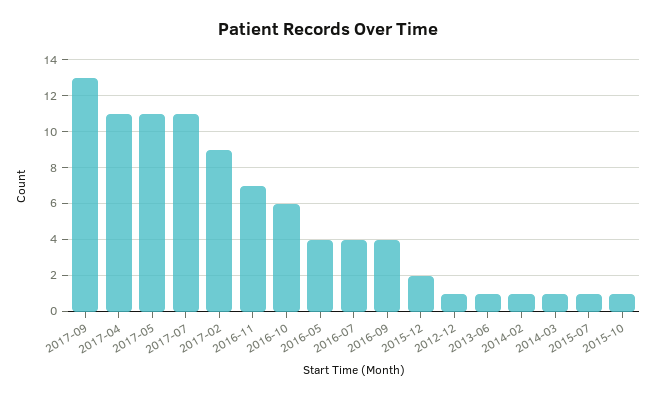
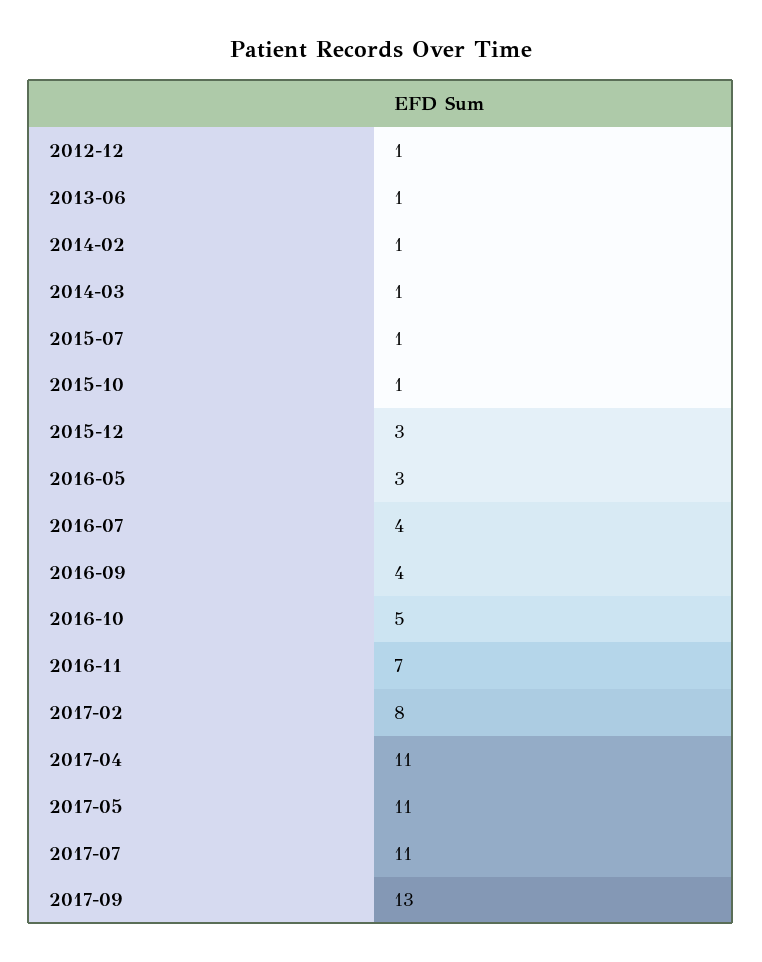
  {
    "2017-09": 13,
    "2017-04": 11,
    "2017-05": 11,
    "2017-07": 11,
-   "2017-02": 9,
+   "2017-02": 8,
    "2016-11": 7,
-   "2016-10": 6,
+   "2016-10": 5,
-   "2016-05": 4,
+   "2016-05": 3,
    "2016-07": 4,
    "2016-09": 4,
-   "2015-12": 2,
+   "2015-12": 3,
    "2012-12": 1,
    "2013-06": 1,
    "2014-02": 1,
    "2014-03": 1,
    "2015-07": 1,
    "2015-10": 1
  }

